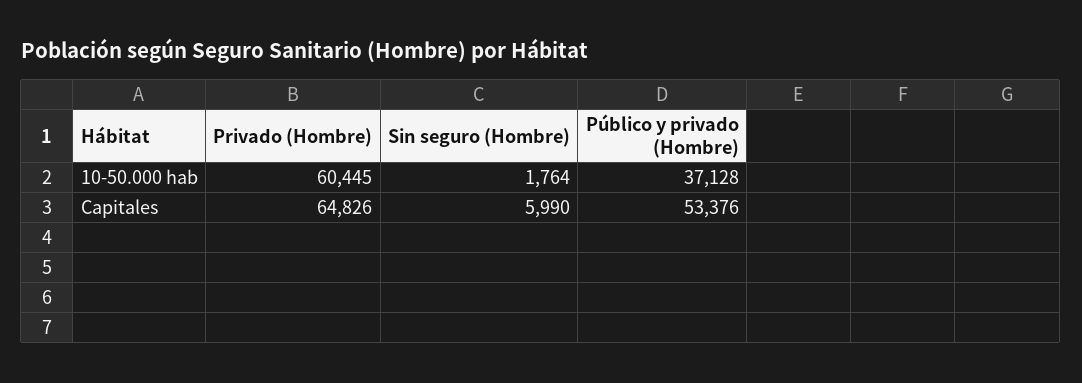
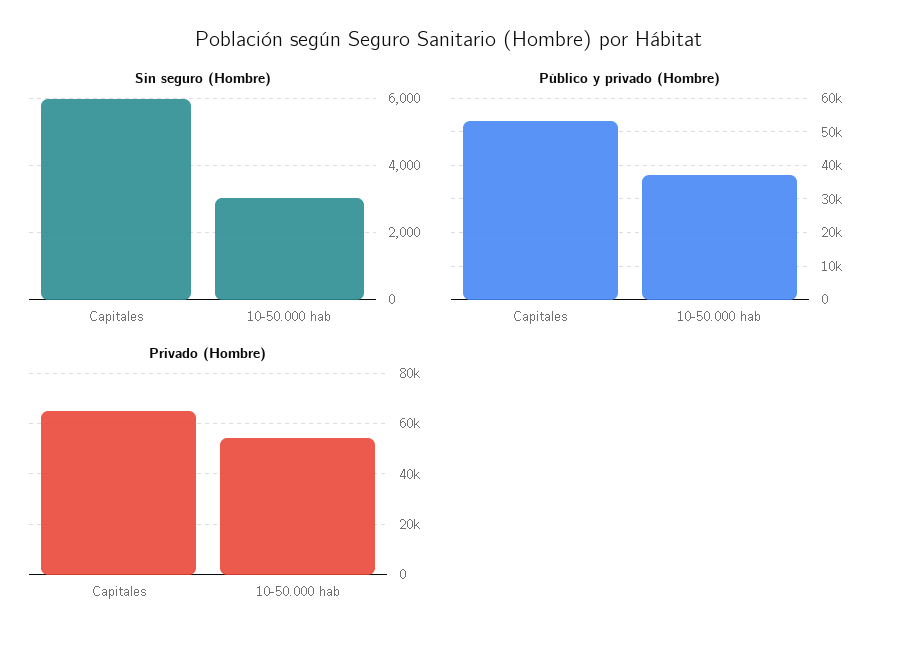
  {
    "Privado (Hombre)": {
-     "10-50.000 hab": 60445,
+     "10-50.000 hab": 55000,
      "Capitales": 64826
    },
    "Sin seguro (Hombre)": {
-     "10-50.000 hab": 1764,
+     "10-50.000 hab": 3000,
      "Capitales": 5990
    },
    "Público y privado (Hombre)": {
      "10-50.000 hab": 37128,
      "Capitales": 53376
    }
  }

